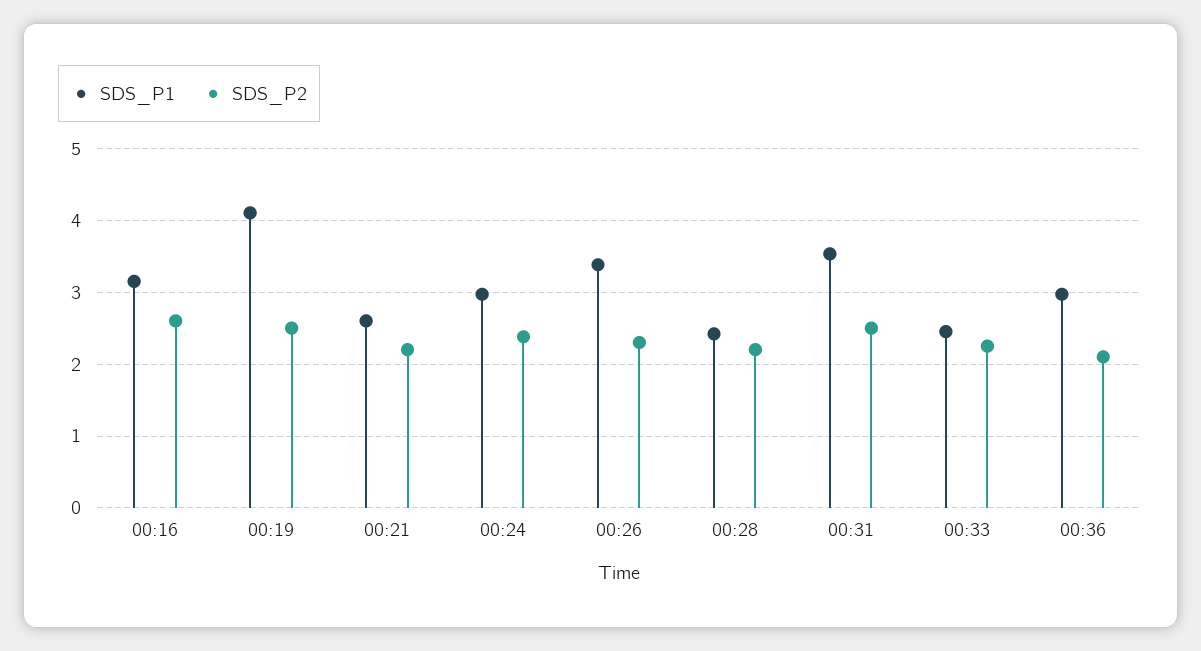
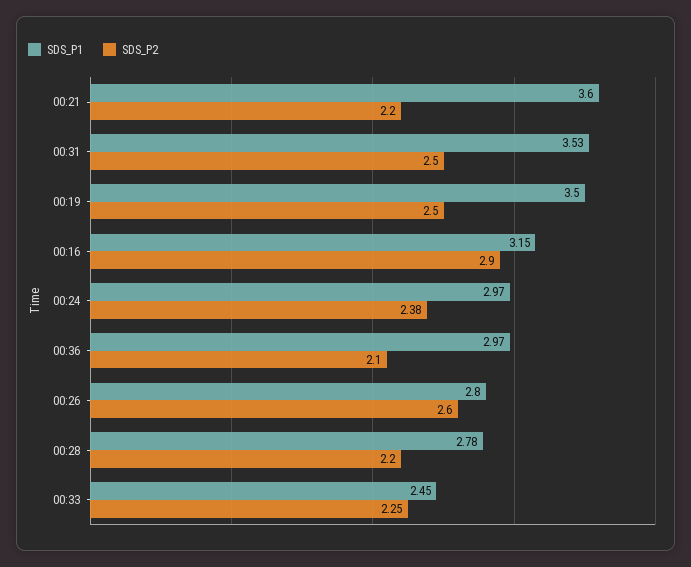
  {
    "SDS_P1": {
      "00:16": 3.15,
-     "00:19": 4.1,
+     "00:19": 3.5,
-     "00:21": 2.6,
+     "00:21": 3.6,
      "00:24": 2.97,
-     "00:26": 3.4,
+     "00:26": 2.8,
-     "00:28": 2.4,
+     "00:28": 2.78,
      "00:31": 3.53,
      "00:33": 2.45,
      "00:36": 2.97
    },
    "SDS_P2": {
-     "00:16": 2.6,
+     "00:16": 2.9,
      "00:19": 2.5,
      "00:21": 2.2,
      "00:24": 2.38,
-     "00:26": 2.3,
+     "00:26": 2.6,
      "00:28": 2.2,
      "00:31": 2.5,
      "00:33": 2.25,
      "00:36": 2.1
    }
  }

